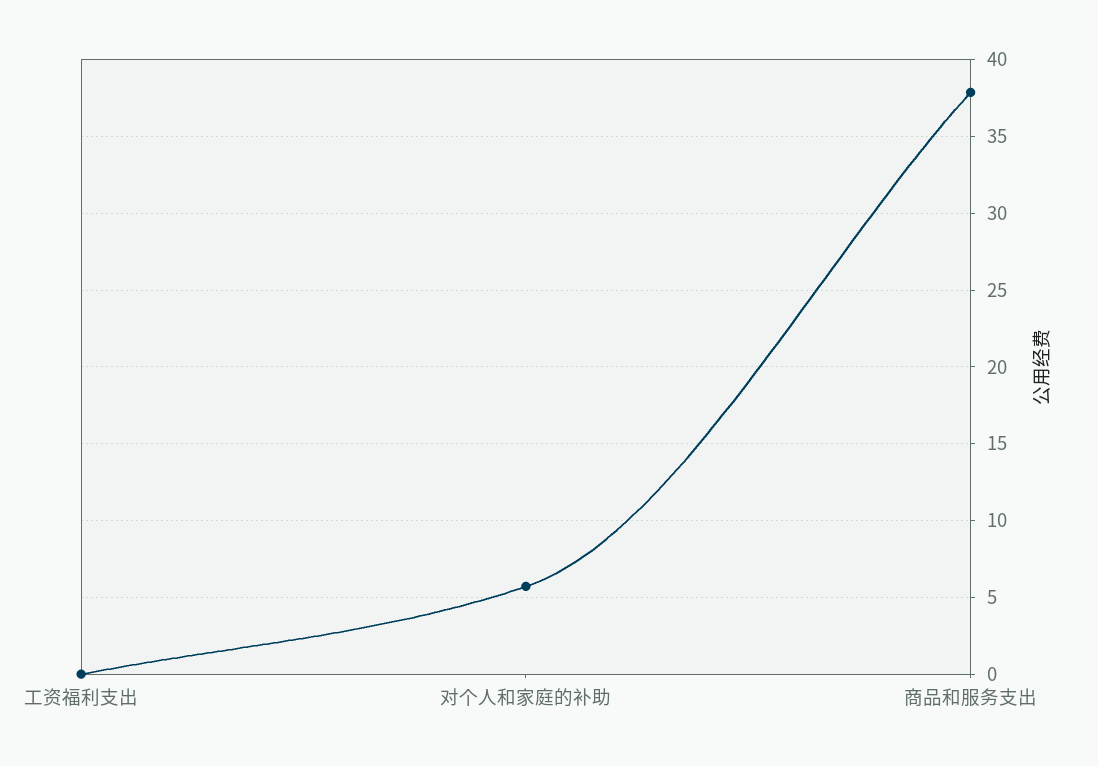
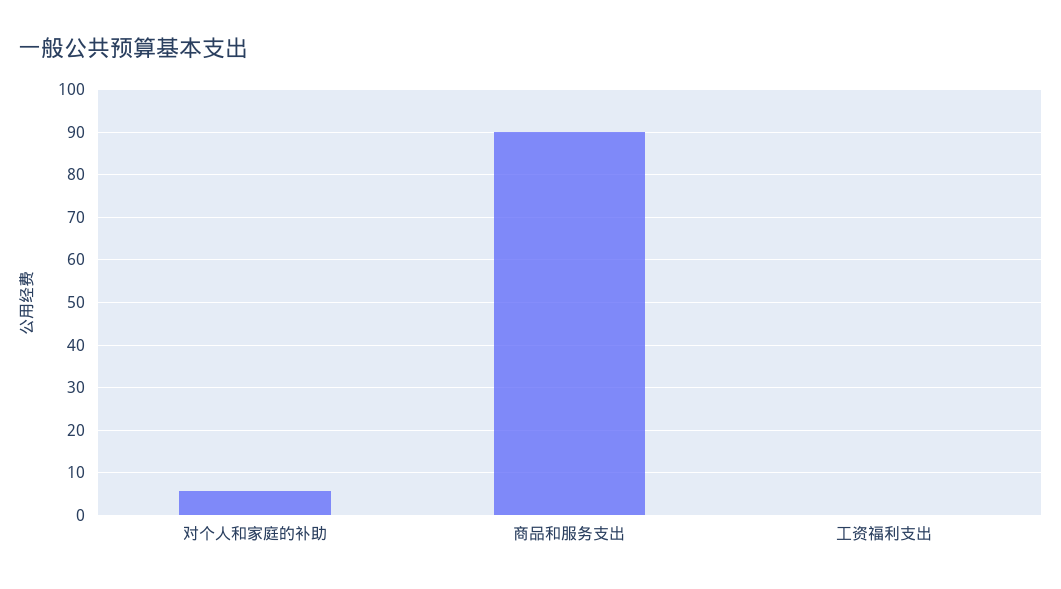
  {
    "工资福利支出": 0,
    "对个人和家庭的补助": 5.5,
-   "商品和服务支出": 38
+   "商品和服务支出": 90
  }

